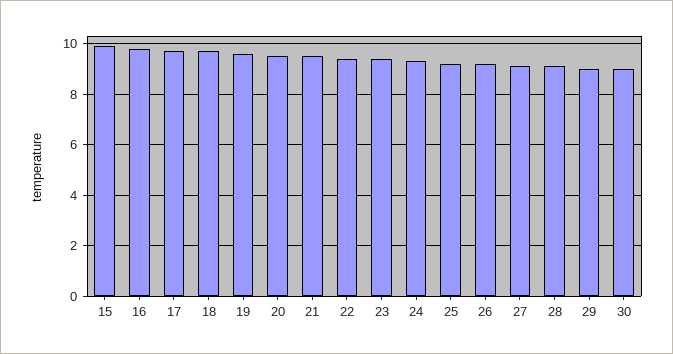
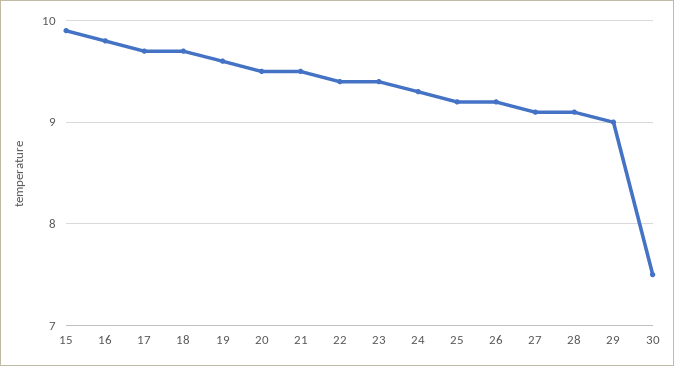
  {
    "15": 9.9,
    "16": 9.8,
    "17": 9.7,
    "18": 9.7,
    "19": 9.6,
    "20": 9.5,
    "21": 9.5,
    "22": 9.4,
    "23": 9.4,
    "24": 9.3,
    "25": 9.2,
    "26": 9.2,
    "27": 9.1,
    "28": 9.1,
    "29": 9,
-   "30": 9
+   "30": 7.5
  }

